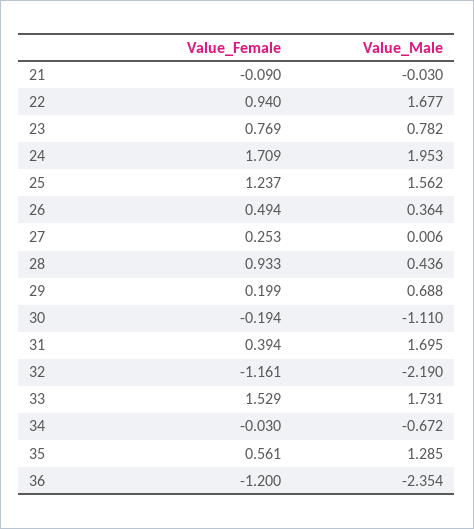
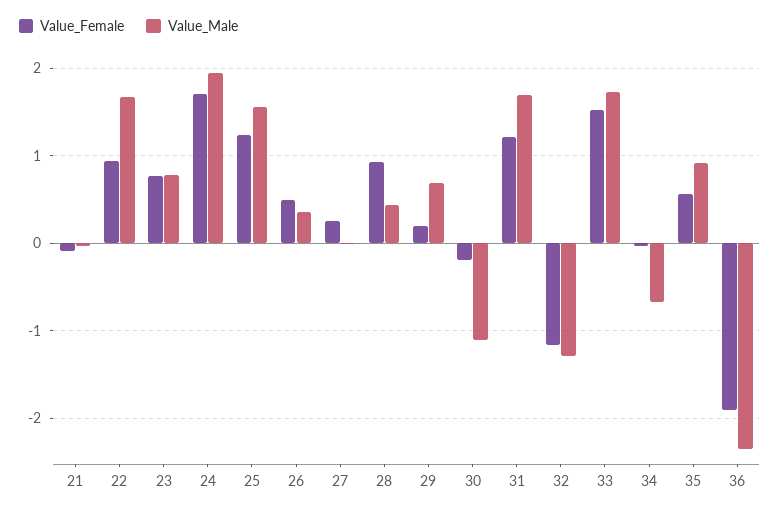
  {
    "Value_Female": {
      "21": -0.09,
      "22": 0.94,
      "23": 0.769,
      "24": 1.709,
      "25": 1.237,
      "26": 0.494,
      "27": 0.253,
      "28": 0.933,
      "29": 0.199,
      "30": -0.194,
-     "31": 0.394,
+     "31": 1.2,
      "32": -1.161,
      "33": 1.529,
      "34": -0.03,
      "35": 0.561,
-     "36": -1.2
+     "36": -1.9
    },
    "Value_Male": {
      "21": -0.03,
      "22": 1.677,
      "23": 0.782,
      "24": 1.953,
      "25": 1.562,
      "26": 0.364,
      "27": 0.006,
      "28": 0.436,
      "29": 0.688,
      "30": -1.11,
      "31": 1.695,
-     "32": -2.19,
+     "32": -1.3,
      "33": 1.731,
      "34": -0.672,
-     "35": 1.285,
+     "35": 0.9,
      "36": -2.354
    }
  }

